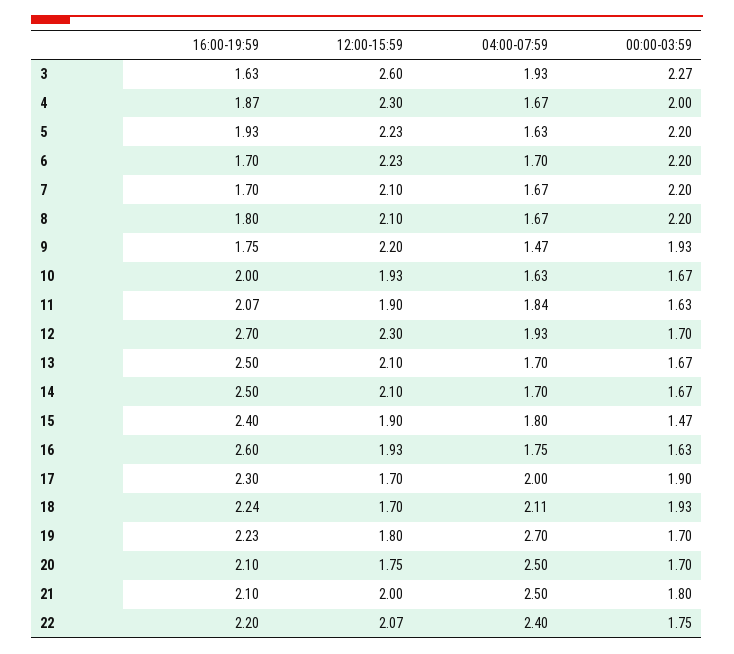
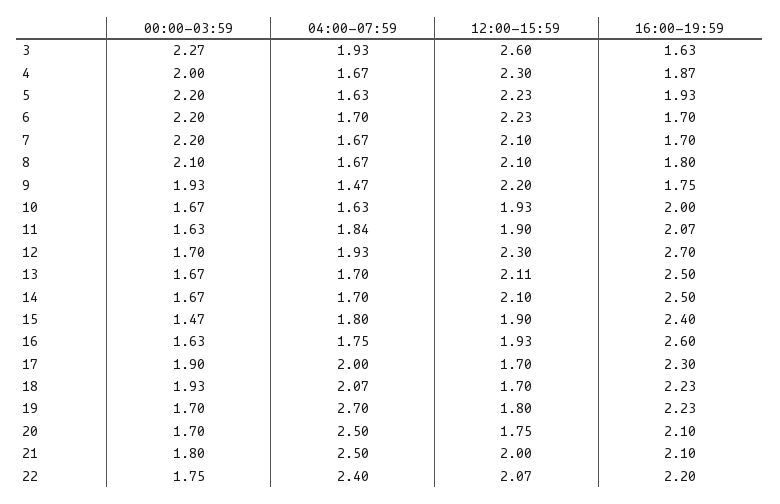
  {
    "16:00-19:59": {
      "3": 1.63,
      "4": 1.87,
      "5": 1.93,
      "6": 1.7,
      "7": 1.7,
      "8": 1.8,
      "9": 1.75,
      "10": 2,
      "11": 2.07,
      "12": 2.7,
      "13": 2.5,
      "14": 2.5,
      "15": 2.4,
      "16": 2.6,
      "17": 2.3,
-     "18": 2.24,
+     "18": 2.23,
      "19": 2.23,
      "20": 2.1,
      "21": 2.1,
      "22": 2.2
    },
    "12:00-15:59": {
      "3": 2.6,
      "4": 2.3,
      "5": 2.23,
      "6": 2.23,
      "7": 2.1,
      "8": 2.1,
      "9": 2.2,
      "10": 1.93,
      "11": 1.9,
      "12": 2.3,
-     "13": 2.1,
+     "13": 2.11,
      "14": 2.1,
      "15": 1.9,
      "16": 1.93,
      "17": 1.7,
      "18": 1.7,
      "19": 1.8,
      "20": 1.75,
      "21": 2,
      "22": 2.07
    },
    "04:00-07:59": {
      "3": 1.93,
      "4": 1.67,
      "5": 1.63,
      "6": 1.7,
      "7": 1.67,
      "8": 1.67,
      "9": 1.47,
      "10": 1.63,
      "11": 1.84,
      "12": 1.93,
      "13": 1.7,
      "14": 1.7,
      "15": 1.8,
      "16": 1.75,
      "17": 2,
-     "18": 2.11,
+     "18": 2.07,
      "19": 2.7,
      "20": 2.5,
      "21": 2.5,
      "22": 2.4
    },
    "00:00-03:59": {
      "3": 2.27,
      "4": 2,
      "5": 2.2,
      "6": 2.2,
      "7": 2.2,
-     "8": 2.2,
+     "8": 2.1,
      "9": 1.93,
      "10": 1.67,
      "11": 1.63,
      "12": 1.7,
      "13": 1.67,
      "14": 1.67,
      "15": 1.47,
      "16": 1.63,
      "17": 1.9,
      "18": 1.93,
      "19": 1.7,
      "20": 1.7,
      "21": 1.8,
      "22": 1.75
    }
  }

